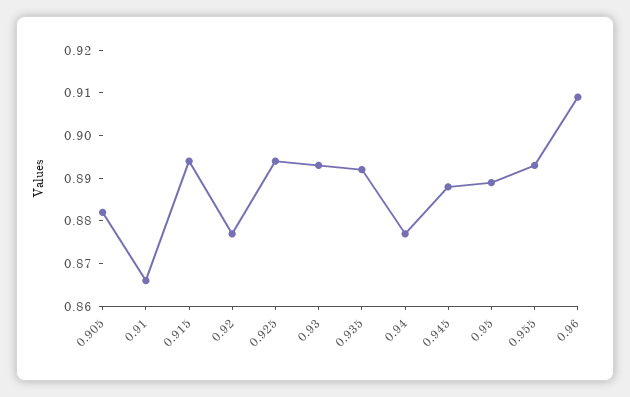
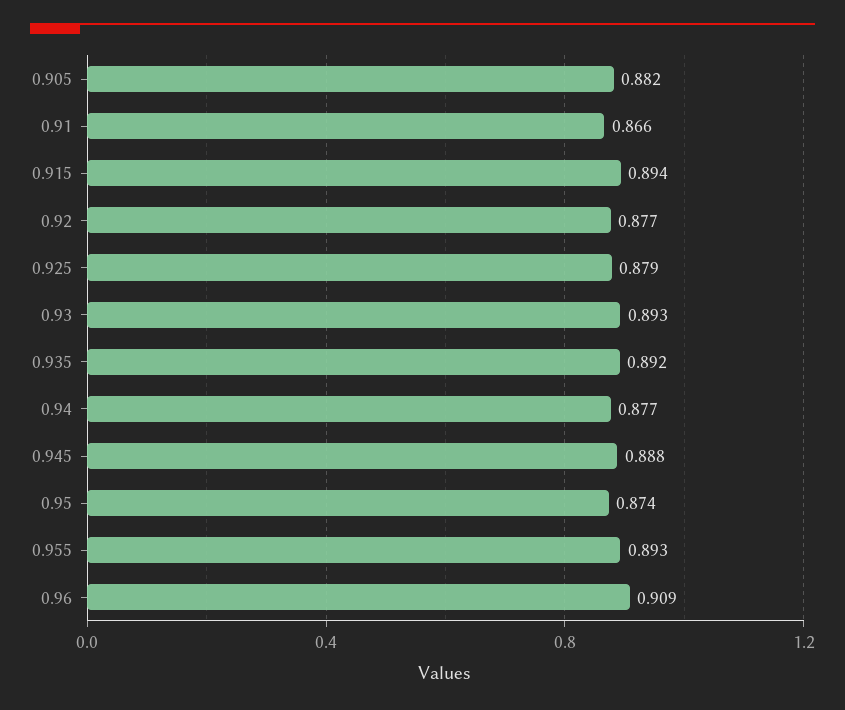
  {
    "0.905": 0.882,
    "0.91": 0.866,
    "0.915": 0.894,
    "0.92": 0.877,
-   "0.925": 0.895,
+   "0.925": 0.879,
    "0.93": 0.893,
    "0.935": 0.892,
    "0.94": 0.877,
    "0.945": 0.888,
-   "0.95": 0.89,
+   "0.95": 0.874,
    "0.955": 0.893,
    "0.96": 0.909
  }

